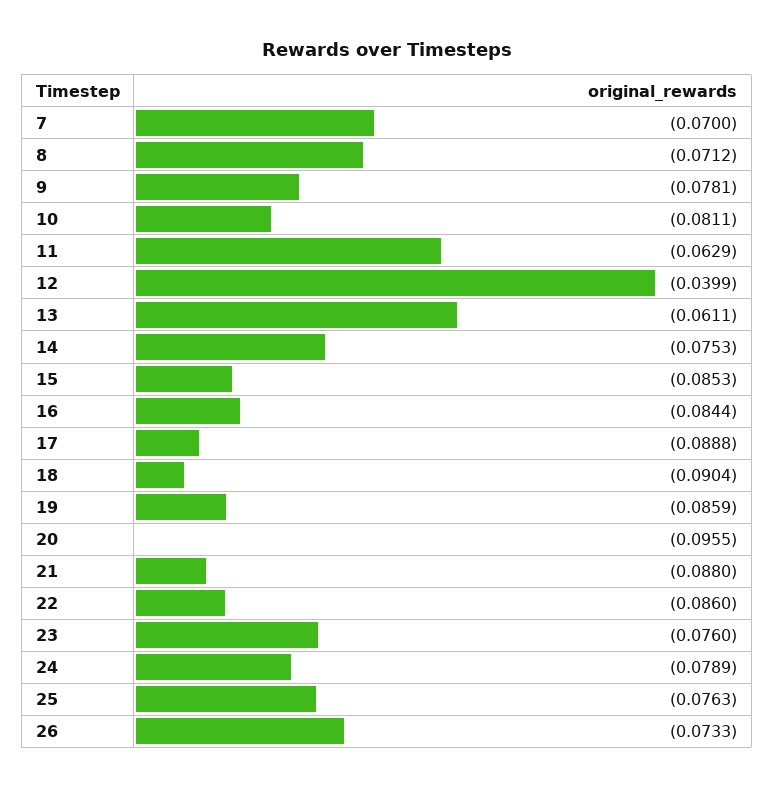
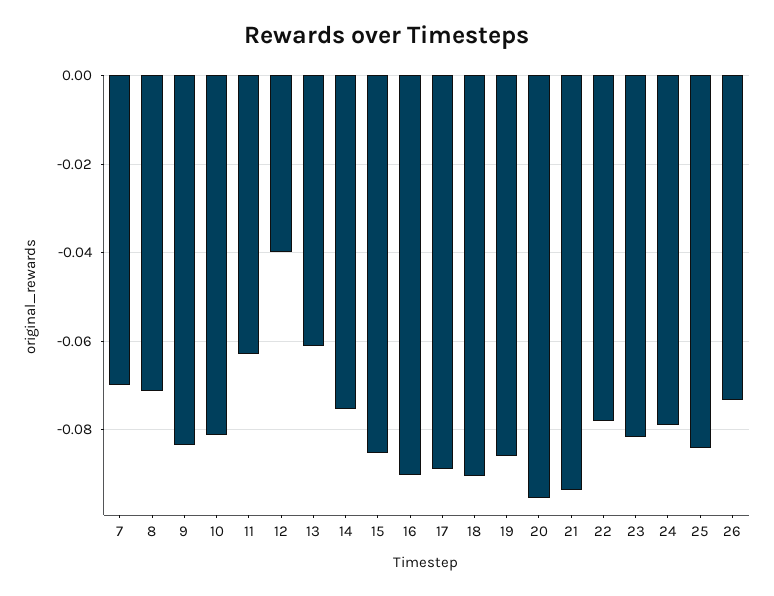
  {
    "7": -0.07,
    "8": -0.0712,
-   "9": -0.0781,
+   "9": -0.084,
    "10": -0.0811,
    "11": -0.0629,
    "12": -0.0399,
    "13": -0.0611,
    "14": -0.0753,
    "15": -0.0853,
-   "16": -0.0844,
+   "16": -0.09,
    "17": -0.0888,
    "18": -0.0904,
    "19": -0.0859,
    "20": -0.0955,
-   "21": -0.088,
+   "21": -0.094,
-   "22": -0.086,
+   "22": -0.078,
-   "23": -0.076,
+   "23": -0.082,
    "24": -0.0789,
-   "25": -0.0763,
+   "25": -0.084,
    "26": -0.0733
  }

